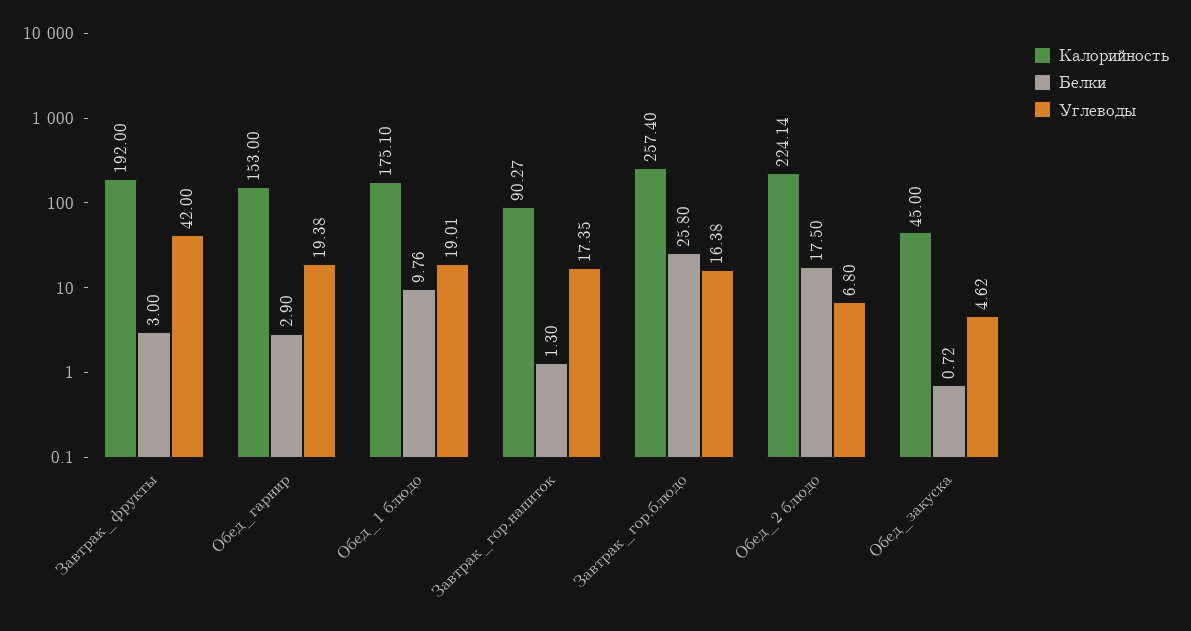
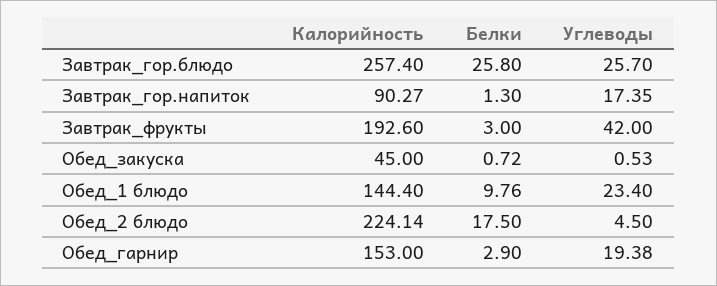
  {
    "Калорийность": {
-     "Завтрак_фрукты": 192,
+     "Завтрак_фрукты": 192.6,
      "Обед_гарнир": 153,
-     "Обед_1 блюдо": 175.1,
+     "Обед_1 блюдо": 144.4,
      "Завтрак_гор.напиток": 90.27,
      "Завтрак_гор.блюдо": 257.4,
      "Обед_2 блюдо": 224.14,
      "Обед_закуска": 45
    },
    "Белки": {
      "Завтрак_фрукты": 3,
      "Обед_гарнир": 2.9,
      "Обед_1 блюдо": 9.76,
      "Завтрак_гор.напиток": 1.3,
      "Завтрак_гор.блюдо": 25.8,
      "Обед_2 блюдо": 17.5,
      "Обед_закуска": 0.72
    },
    "Углеводы": {
      "Завтрак_фрукты": 42,
      "Обед_гарнир": 19.38,
-     "Обед_1 блюдо": 19.01,
+     "Обед_1 блюдо": 23.4,
      "Завтрак_гор.напиток": 17.35,
-     "Завтрак_гор.блюдо": 16.38,
+     "Завтрак_гор.блюдо": 25.7,
-     "Обед_2 блюдо": 6.8,
+     "Обед_2 блюдо": 4.5,
-     "Обед_закуска": 4.62
+     "Обед_закуска": 0.53
    }
  }

